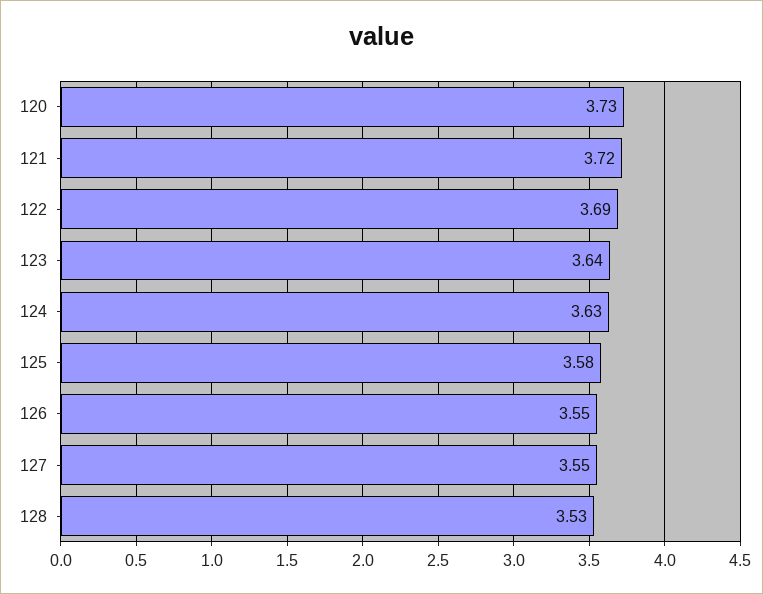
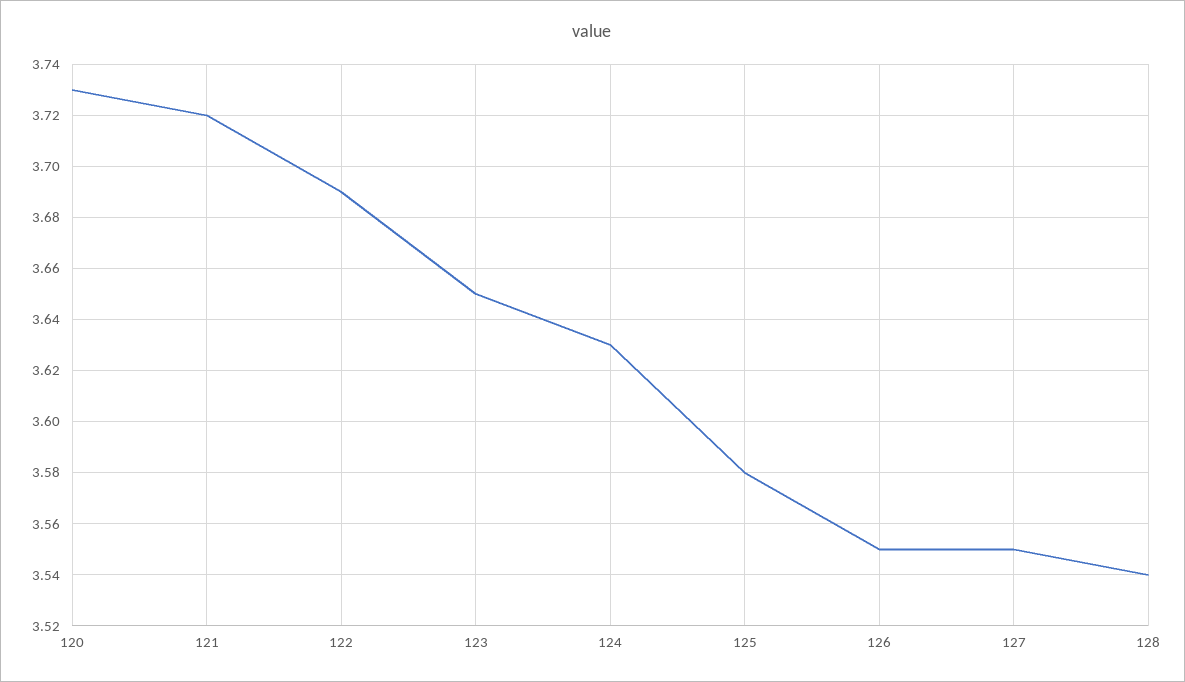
  {
    "120": 3.73,
    "121": 3.72,
    "122": 3.69,
-   "123": 3.64,
+   "123": 3.65,
    "124": 3.63,
    "125": 3.58,
    "126": 3.55,
    "127": 3.55,
-   "128": 3.53
+   "128": 3.54
  }

